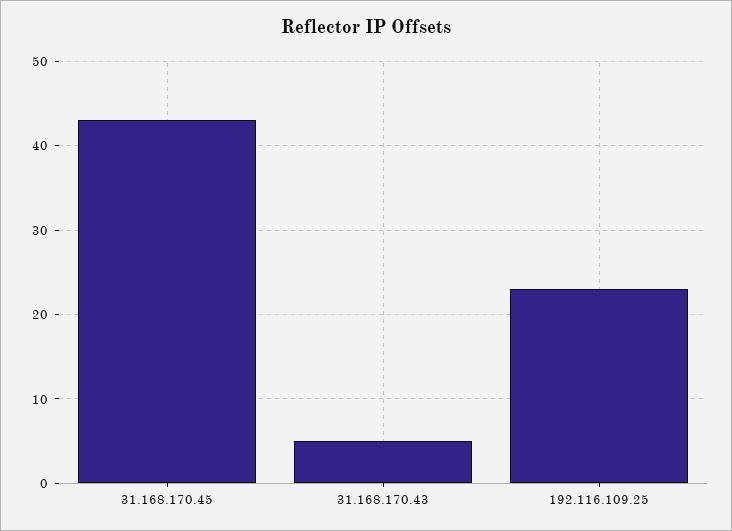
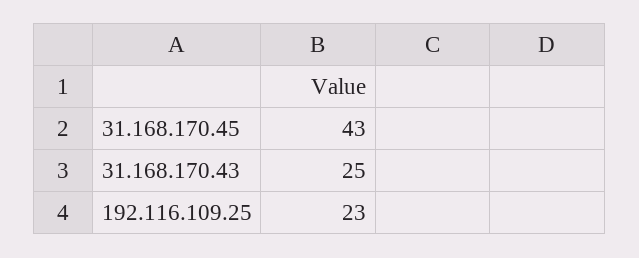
  {
    "31.168.170.45": 43,
-   "31.168.170.43": 5,
+   "31.168.170.43": 25,
    "192.116.109.25": 23
  }

